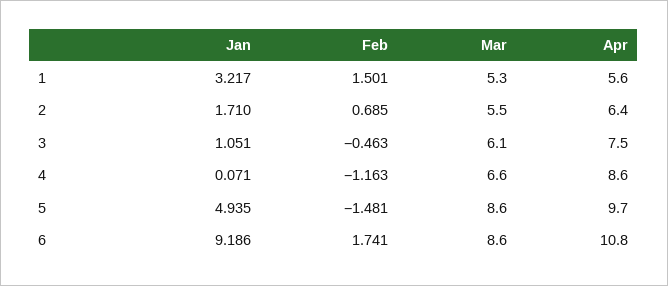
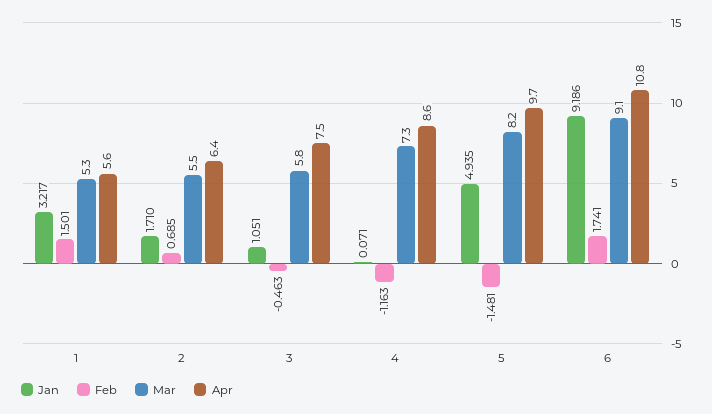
  {
    "Jan": {
      "1": 3.217,
      "2": 1.71,
      "3": 1.051,
      "4": 0.071,
      "5": 4.935,
      "6": 9.186
    },
    "Feb": {
      "1": 1.501,
      "2": 0.685,
      "3": -0.463,
      "4": -1.163,
      "5": -1.481,
      "6": 1.741
    },
    "Mar": {
      "1": 5.3,
      "2": 5.5,
-     "3": 6.1,
+     "3": 5.8,
-     "4": 6.6,
+     "4": 7.3,
-     "5": 8.6,
+     "5": 8.2,
-     "6": 8.6
+     "6": 9.1
    },
    "Apr": {
      "1": 5.6,
      "2": 6.4,
      "3": 7.5,
      "4": 8.6,
      "5": 9.7,
      "6": 10.8
    }
  }

